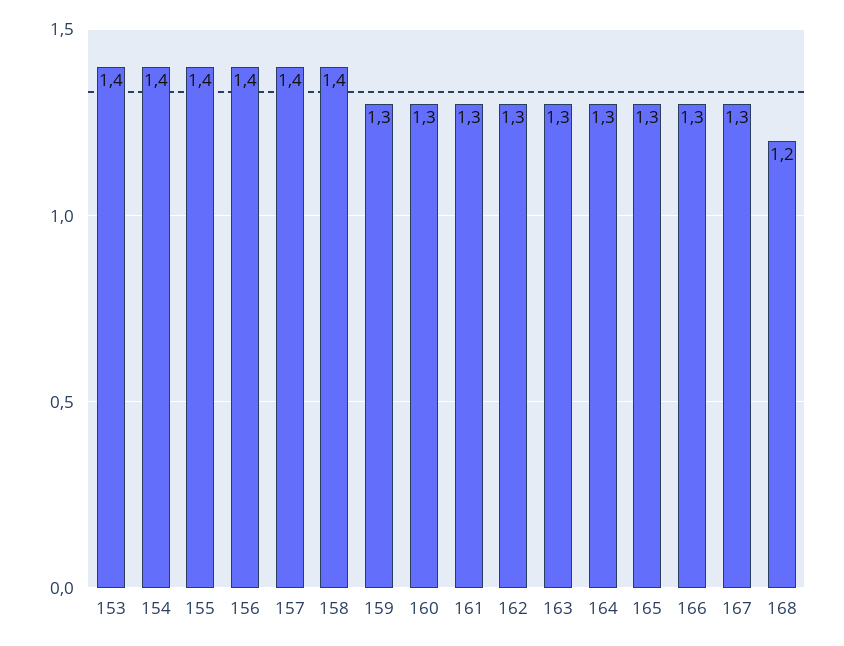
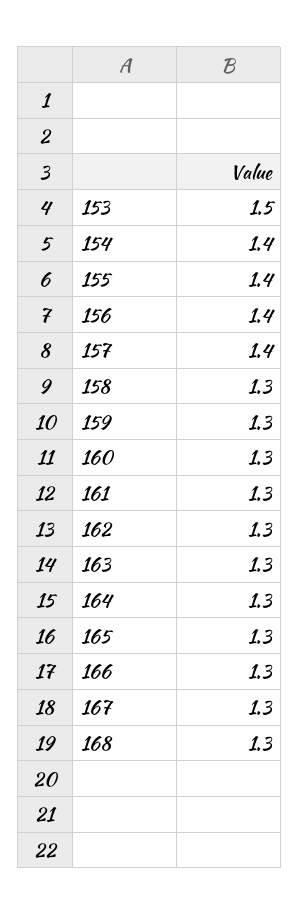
  {
-   "153": 1.4,
+   "153": 1.5,
    "154": 1.4,
    "155": 1.4,
    "156": 1.4,
    "157": 1.4,
-   "158": 1.4,
+   "158": 1.3,
    "159": 1.3,
    "160": 1.3,
    "161": 1.3,
    "162": 1.3,
    "163": 1.3,
    "164": 1.3,
    "165": 1.3,
    "166": 1.3,
    "167": 1.3,
-   "168": 1.2
+   "168": 1.3
  }

